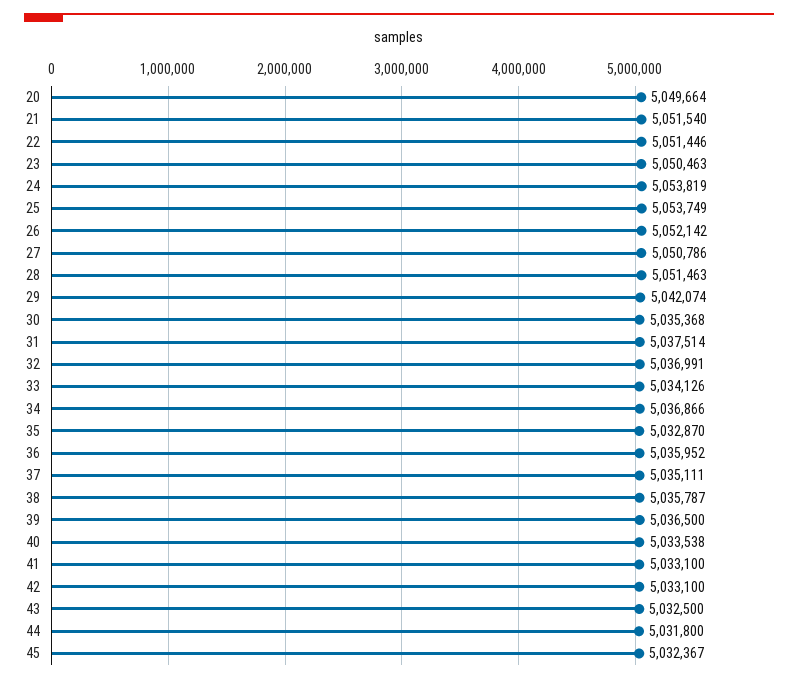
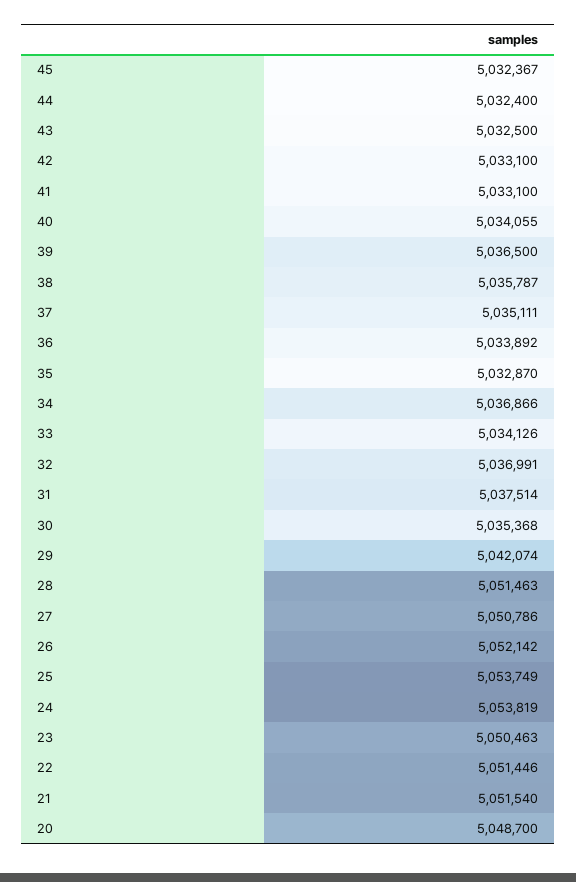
  {
-   "20": 5049664,
+   "20": 5048700,
    "21": 5051540,
    "22": 5051446,
    "23": 5050463,
    "24": 5053819,
    "25": 5053749,
    "26": 5052142,
    "27": 5050786,
    "28": 5051463,
    "29": 5042074,
    "30": 5035368,
    "31": 5037514,
    "32": 5036991,
    "33": 5034126,
    "34": 5036866,
    "35": 5032870,
-   "36": 5035952,
+   "36": 5033892,
    "37": 5035111,
    "38": 5035787,
    "39": 5036500,
-   "40": 5033538,
+   "40": 5034055,
    "41": 5033100,
    "42": 5033100,
    "43": 5032500,
-   "44": 5031800,
+   "44": 5032400,
    "45": 5032367
  }

